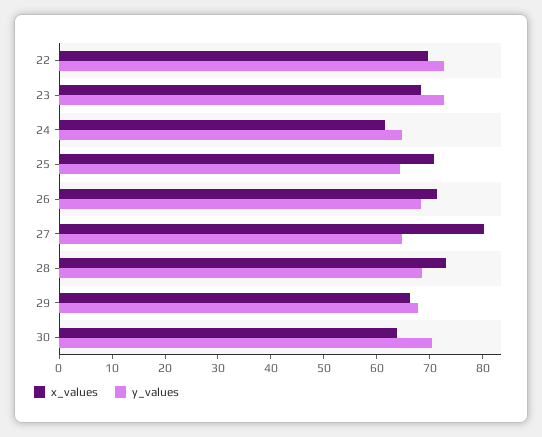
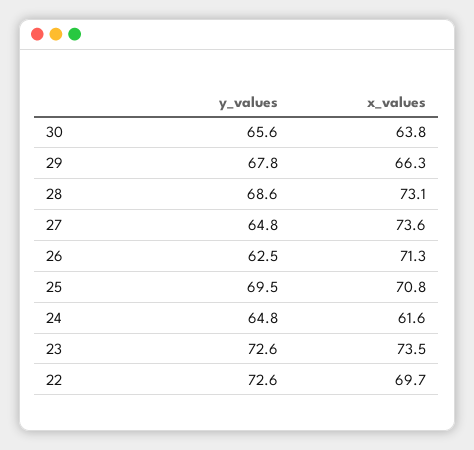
  {
    "x_values": {
      "22": 69.7,
-     "23": 68,
+     "23": 73.5,
      "24": 61.6,
      "25": 70.8,
      "26": 71.3,
-     "27": 80,
+     "27": 73.6,
      "28": 73.1,
      "29": 66.3,
      "30": 63.8
    },
    "y_values": {
      "22": 72.6,
      "23": 72.6,
      "24": 64.8,
-     "25": 64,
+     "25": 69.5,
-     "26": 68,
+     "26": 62.5,
      "27": 64.8,
      "28": 68.6,
      "29": 67.8,
-     "30": 70
+     "30": 65.6
    }
  }

